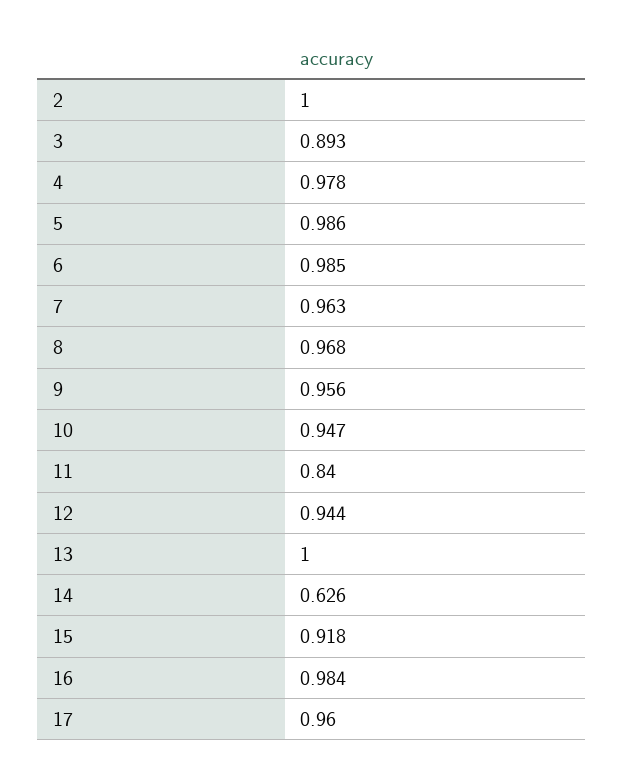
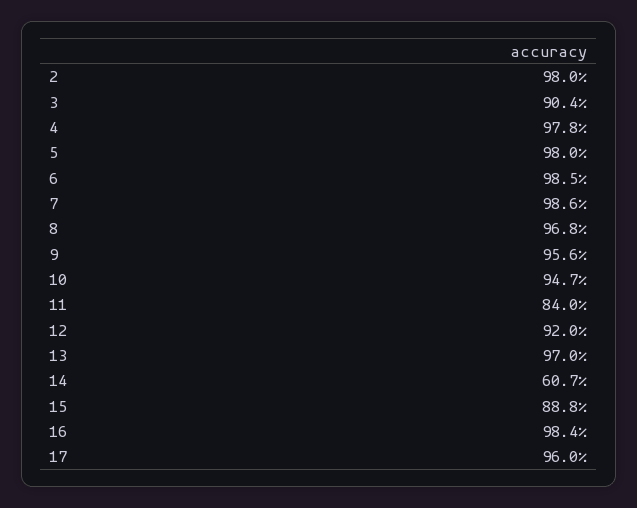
  {
-   "2": 1,
+   "2": 0.98,
-   "3": 0.893,
+   "3": 0.904,
    "4": 0.978,
-   "5": 0.986,
+   "5": 0.98,
    "6": 0.985,
-   "7": 0.963,
+   "7": 0.986,
    "8": 0.968,
    "9": 0.956,
    "10": 0.947,
    "11": 0.84,
-   "12": 0.944,
+   "12": 0.92,
-   "13": 1,
+   "13": 0.97,
-   "14": 0.626,
+   "14": 0.607,
-   "15": 0.918,
+   "15": 0.888,
    "16": 0.984,
    "17": 0.96
  }

